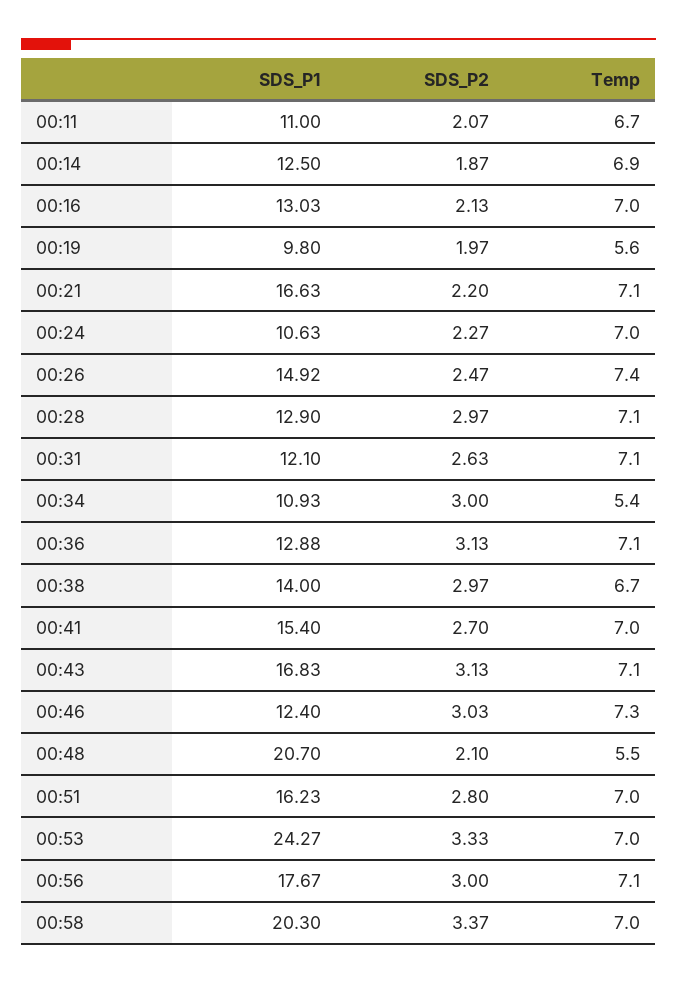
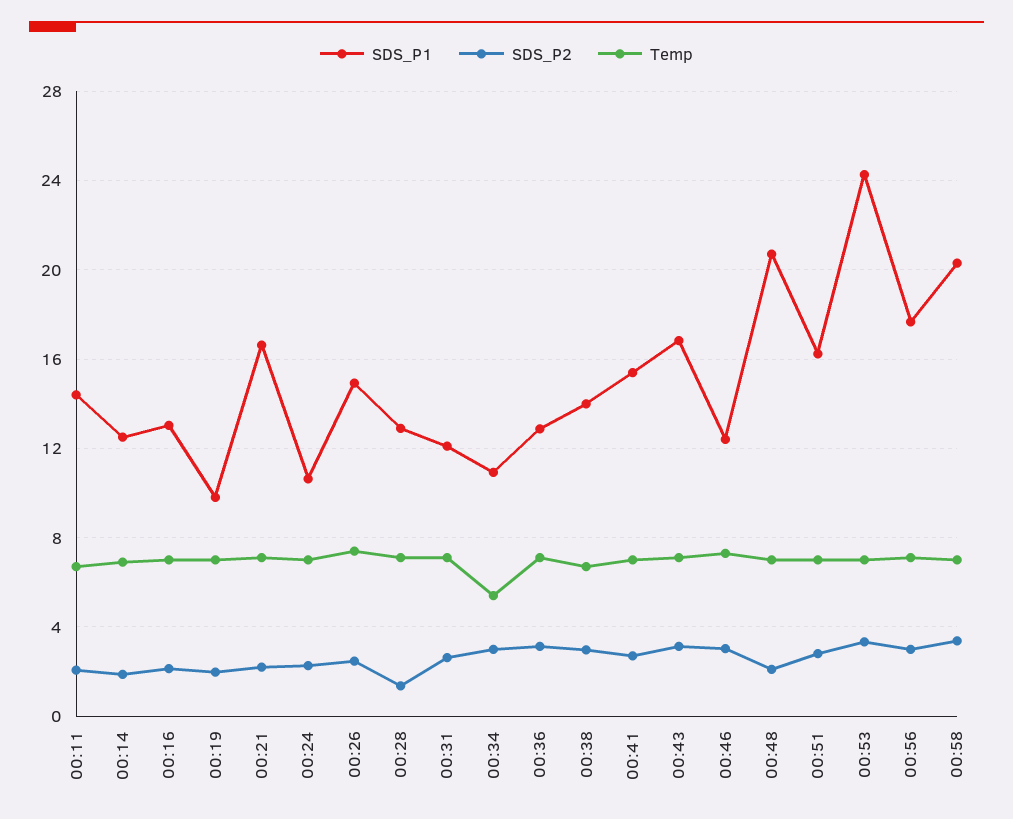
  {
    "SDS_P1": {
-     "00:11": 11,
+     "00:11": 14.5,
      "00:14": 12.5,
      "00:16": 13.03,
      "00:19": 9.8,
      "00:21": 16.63,
      "00:24": 10.63,
      "00:26": 14.92,
      "00:28": 12.9,
      "00:31": 12.1,
      "00:34": 10.93,
      "00:36": 12.88,
      "00:38": 14,
      "00:41": 15.4,
      "00:43": 16.83,
      "00:46": 12.4,
      "00:48": 20.7,
      "00:51": 16.23,
      "00:53": 24.27,
      "00:56": 17.67,
      "00:58": 20.3
    },
    "SDS_P2": {
      "00:11": 2.07,
      "00:14": 1.87,
      "00:16": 2.13,
      "00:19": 1.97,
      "00:21": 2.2,
      "00:24": 2.27,
      "00:26": 2.47,
-     "00:28": 2.97,
+     "00:28": 1.5,
      "00:31": 2.63,
      "00:34": 3,
      "00:36": 3.13,
      "00:38": 2.97,
      "00:41": 2.7,
      "00:43": 3.13,
      "00:46": 3.03,
      "00:48": 2.1,
      "00:51": 2.8,
      "00:53": 3.33,
      "00:56": 3,
      "00:58": 3.37
    },
    "Temp": {
      "00:11": 6.7,
      "00:14": 6.9,
      "00:16": 7,
-     "00:19": 5.6,
+     "00:19": 7,
      "00:21": 7.1,
      "00:24": 7,
      "00:26": 7.4,
      "00:28": 7.1,
      "00:31": 7.1,
      "00:34": 5.4,
      "00:36": 7.1,
      "00:38": 6.7,
      "00:41": 7,
      "00:43": 7.1,
      "00:46": 7.3,
-     "00:48": 5.5,
+     "00:48": 7,
      "00:51": 7,
      "00:53": 7,
      "00:56": 7.1,
      "00:58": 7
    }
  }

